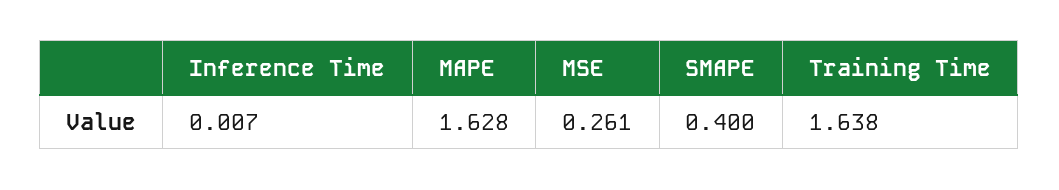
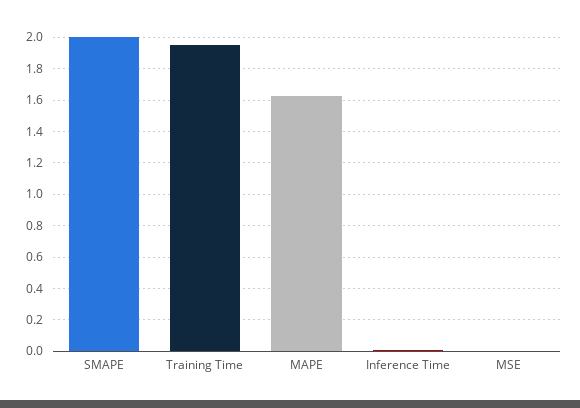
  {
    "Inference Time": 0.007,
    "MAPE": 1.628,
-   "MSE": 0.261,
+   "MSE": 0,
-   "SMAPE": 0.4,
+   "SMAPE": 2,
-   "Training Time": 1.638
+   "Training Time": 1.95
  }

